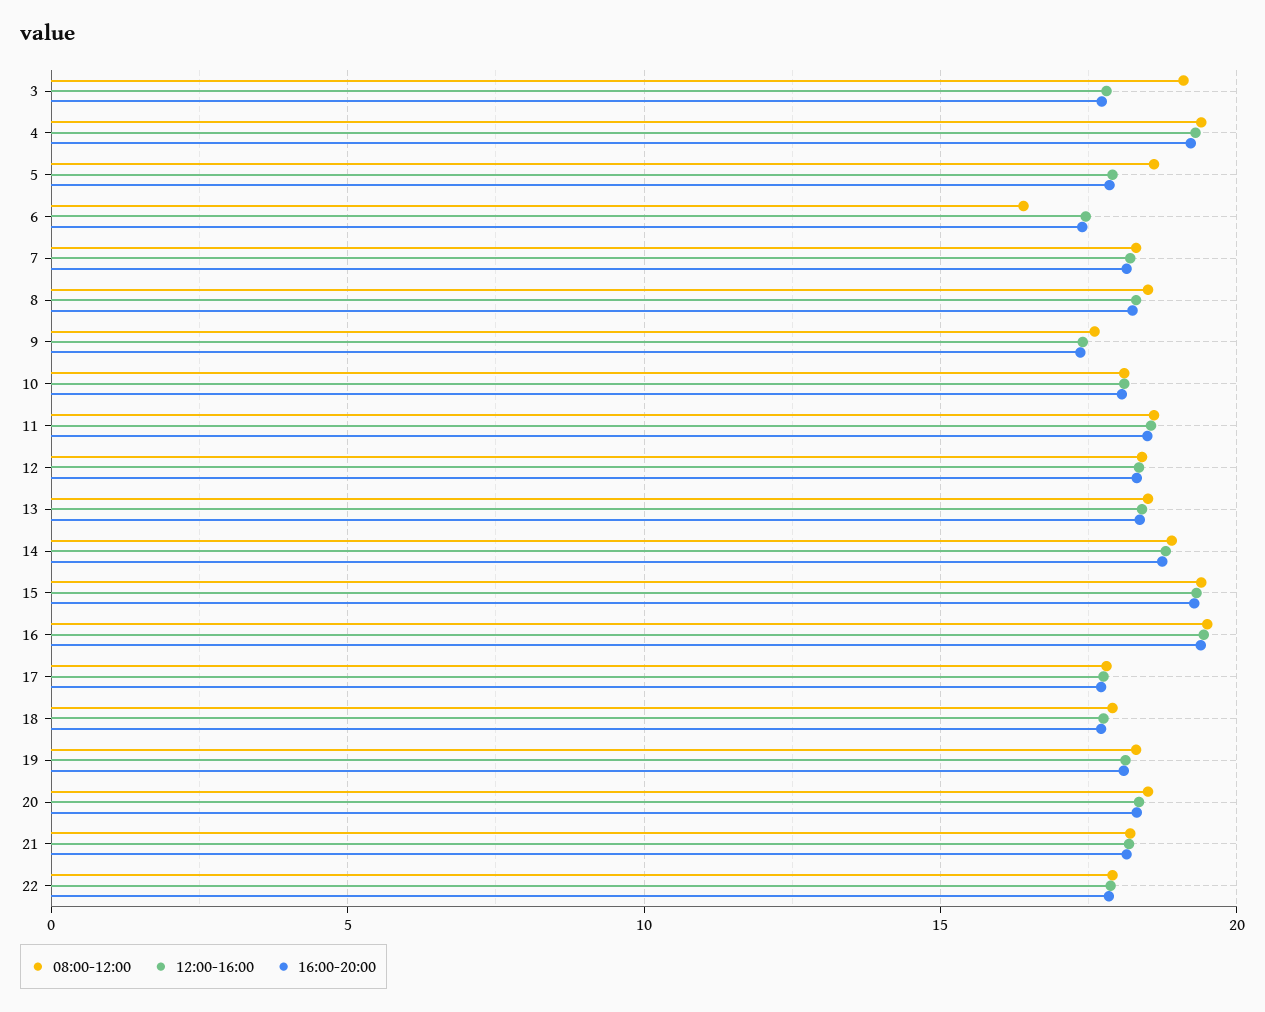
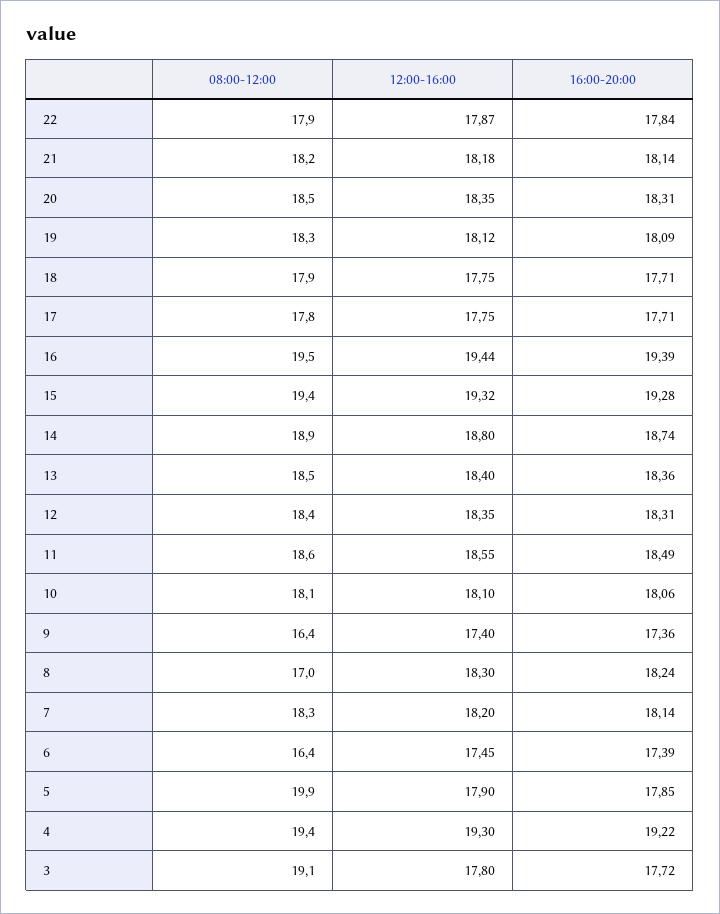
  {
    "08:00-12:00": {
      "3": 19.1,
      "4": 19.4,
-     "5": 18.5,
+     "5": 19.9,
      "6": 16.4,
      "7": 18.3,
-     "8": 18.5,
+     "8": 17,
-     "9": 17.5,
+     "9": 16.4,
      "10": 18.1,
      "11": 18.6,
      "12": 18.4,
      "13": 18.5,
      "14": 18.9,
      "15": 19.4,
      "16": 19.5,
      "17": 17.8,
      "18": 17.9,
      "19": 18.3,
      "20": 18.5,
      "21": 18.2,
      "22": 17.9
    },
    "12:00-16:00": {
      "3": 17.8,
      "4": 19.3,
      "5": 17.9,
      "6": 17.45,
      "7": 18.2,
      "8": 18.3,
      "9": 17.4,
      "10": 18.1,
      "11": 18.55,
      "12": 18.35,
      "13": 18.4,
      "14": 18.8,
      "15": 19.32,
      "16": 19.44,
      "17": 17.75,
      "18": 17.75,
      "19": 18.12,
      "20": 18.35,
      "21": 18.18,
      "22": 17.87
    },
    "16:00-20:00": {
      "3": 17.72,
      "4": 19.22,
      "5": 17.85,
      "6": 17.39,
      "7": 18.14,
      "8": 18.24,
      "9": 17.36,
      "10": 18.06,
      "11": 18.49,
      "12": 18.31,
      "13": 18.36,
      "14": 18.74,
      "15": 19.28,
      "16": 19.39,
      "17": 17.71,
      "18": 17.71,
      "19": 18.09,
      "20": 18.31,
      "21": 18.14,
      "22": 17.84
    }
  }

